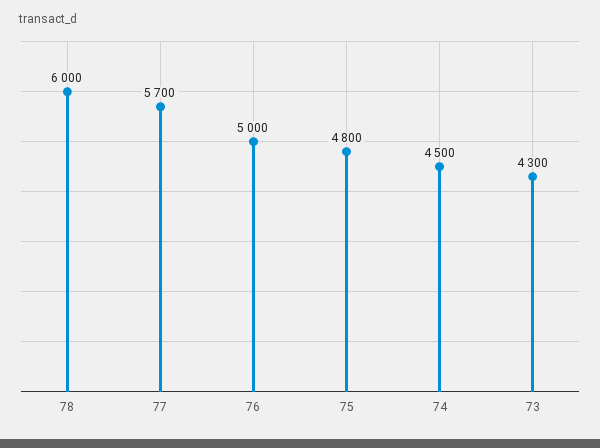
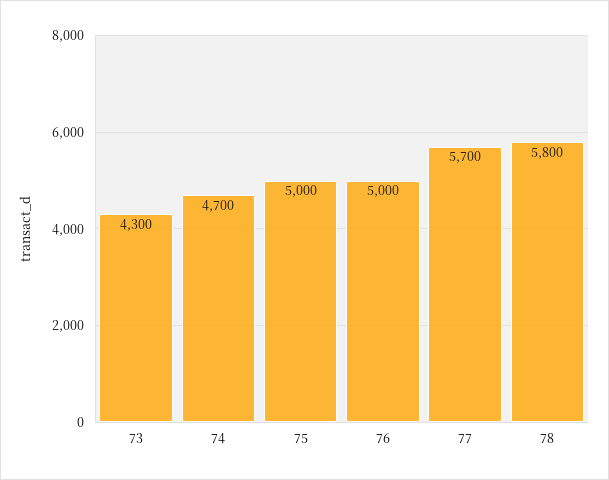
  {
-   "78": 6000,
+   "78": 5800,
    "77": 5700,
    "76": 5000,
-   "75": 4800,
+   "75": 5000,
-   "74": 4500,
+   "74": 4700,
    "73": 4300
  }

